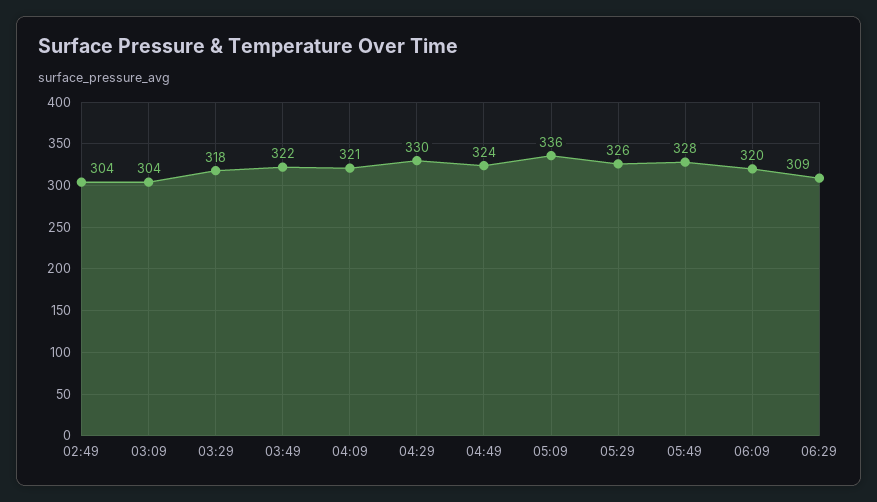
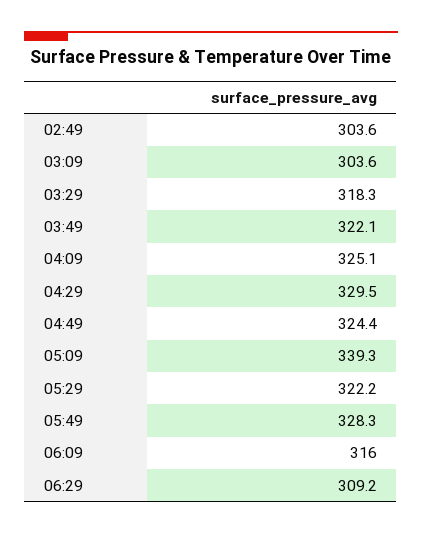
  {
    "02:49": 303.6,
    "03:09": 303.6,
    "03:29": 318.3,
    "03:49": 322.1,
-   "04:09": 321,
+   "04:09": 325.1,
    "04:29": 329.5,
    "04:49": 324.4,
-   "05:09": 336,
+   "05:09": 339.3,
-   "05:29": 326,
+   "05:29": 322.2,
    "05:49": 328.3,
-   "06:09": 320,
+   "06:09": 316,
    "06:29": 309.2
  }

